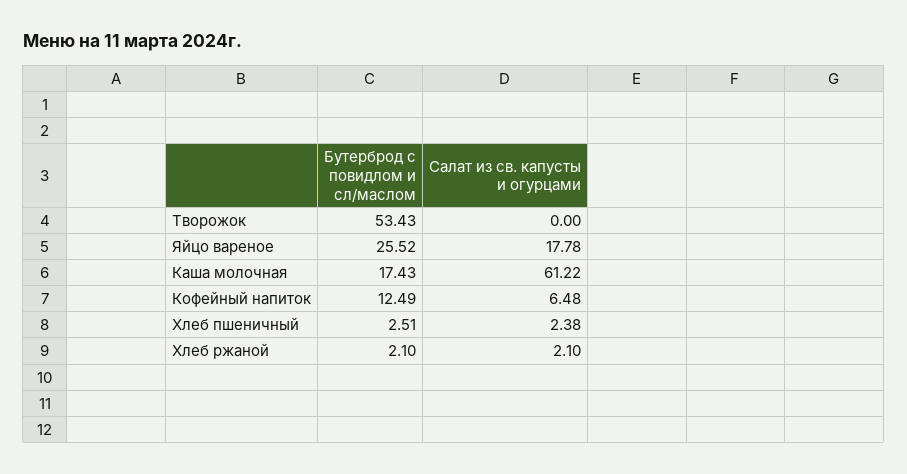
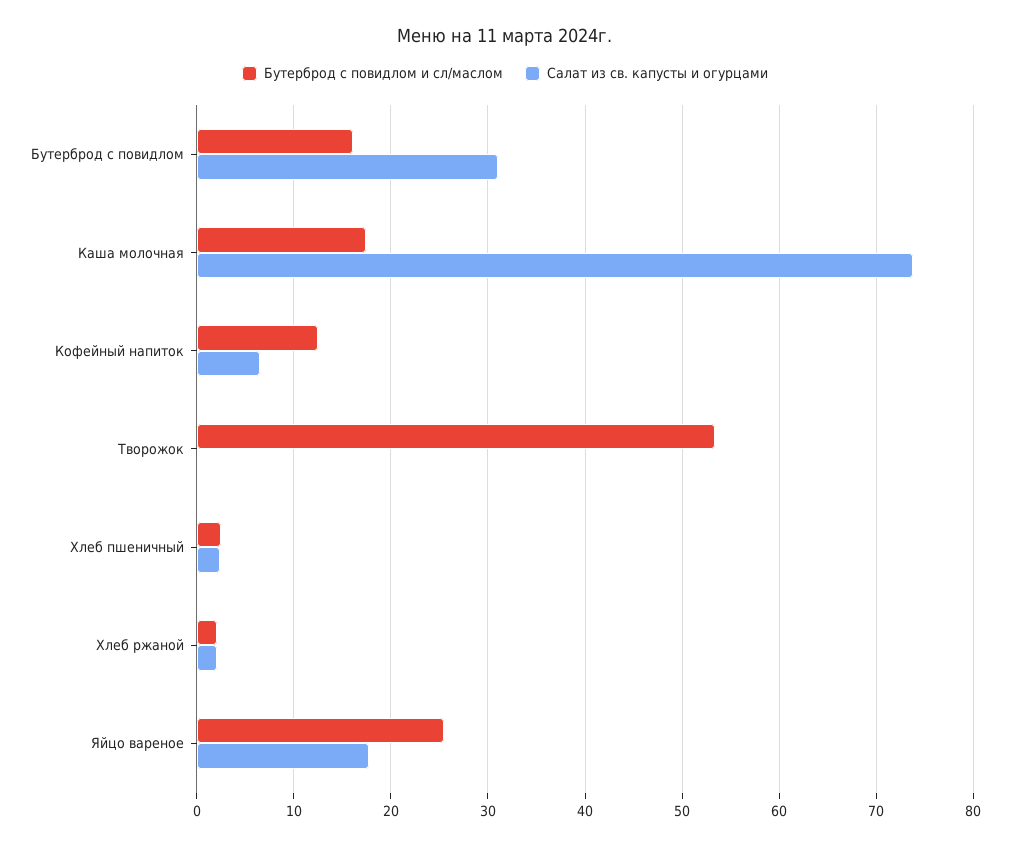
  {
    "Бутерброд с повидлом и сл/маслом": {
      "Творожок": 53.43,
      "Яйцо вареное": 25.52,
      "Каша молочная": 17.43,
      "Кофейный напиток": 12.49,
      "Хлеб пшеничный": 2.51,
-     "Хлеб ржаной": 2.1
+     "Хлеб ржаной": 2.1,
+     "Бутерброд с повидлом": 16
    },
    "Салат из св. капусты и огурцами": {
      "Творожок": 0,
      "Яйцо вареное": 17.78,
-     "Каша молочная": 61.22,
+     "Каша молочная": 74,
      "Кофейный напиток": 6.48,
      "Хлеб пшеничный": 2.38,
-     "Хлеб ржаной": 2.1
+     "Хлеб ржаной": 2.1,
+     "Бутерброд с повидлом": 31
    }
  }

